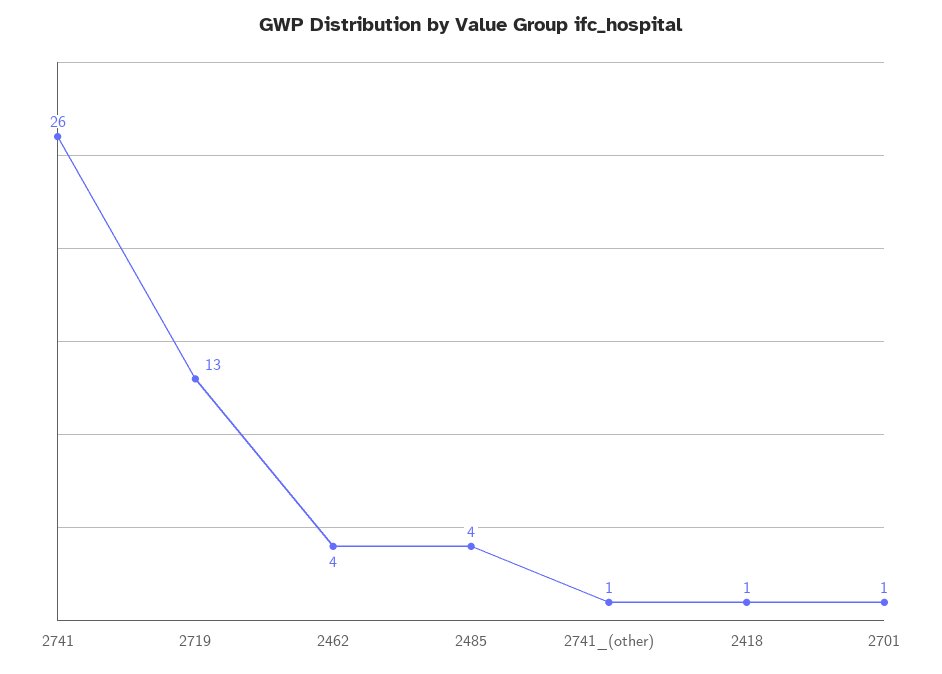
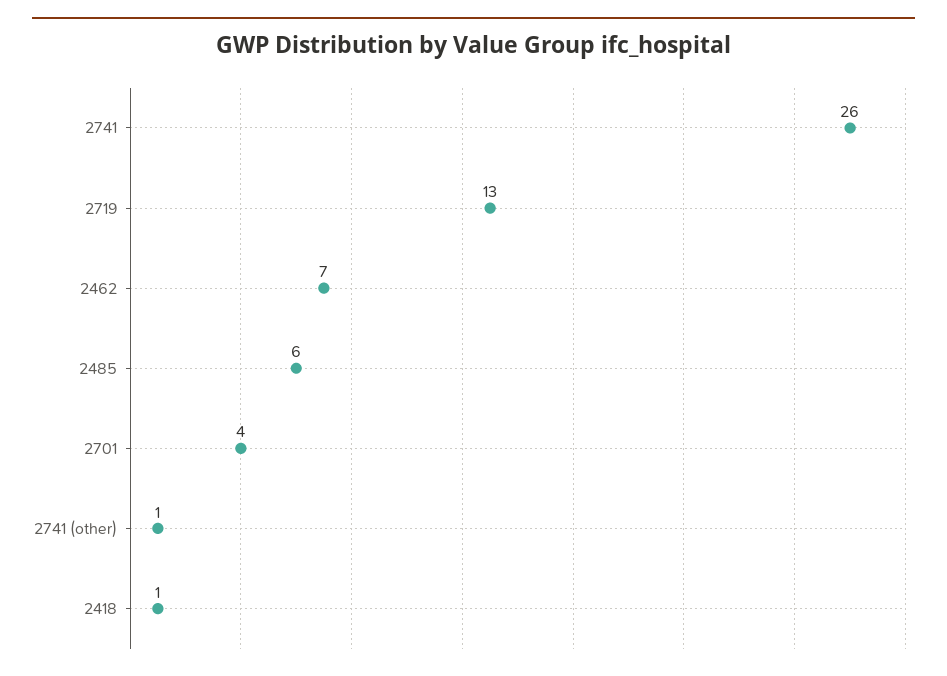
  {
    "2741": 26,
    "2719": 13,
-   "2462": 4,
+   "2462": 7,
-   "2485": 4,
+   "2485": 6,
    "2741_(other)": 1,
    "2418": 1,
-   "2701": 1
+   "2701": 4
  }

